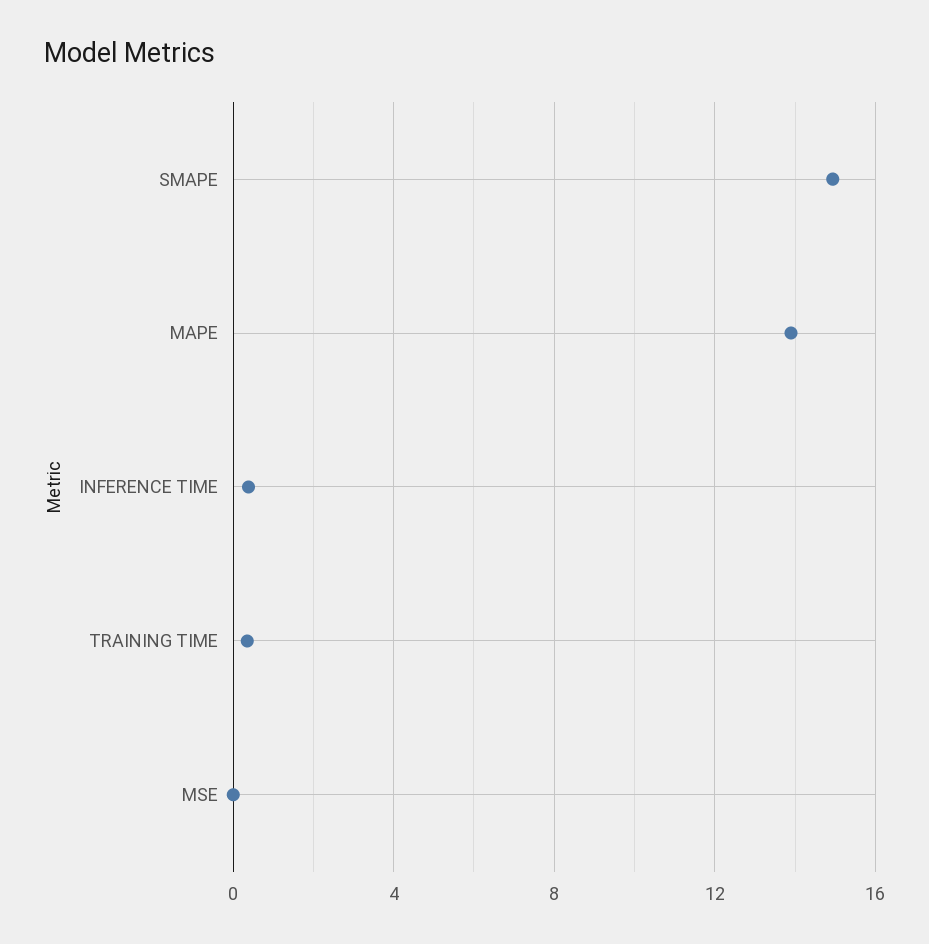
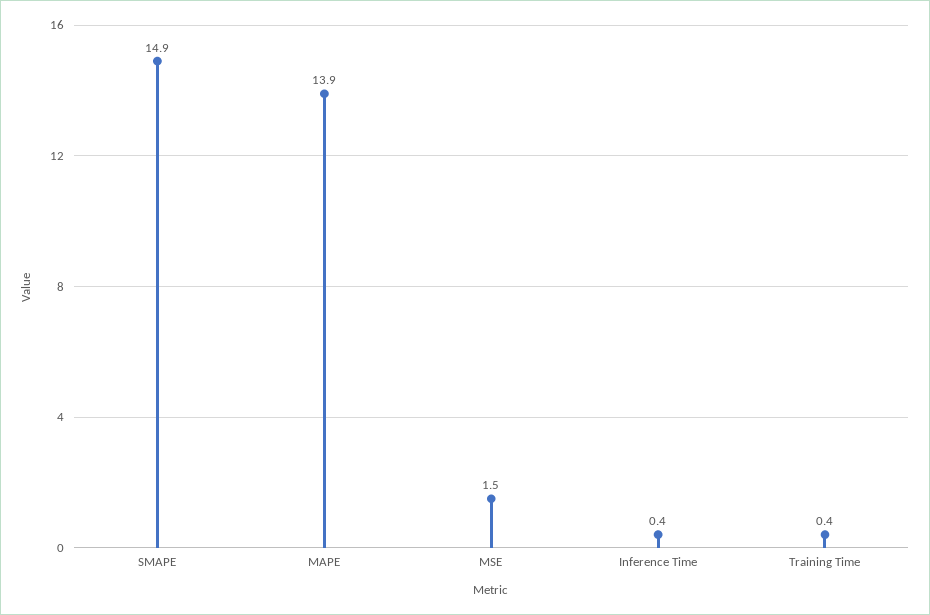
  {
    "SMAPE": 14.9,
    "MAPE": 13.9,
    "INFERENCE TIME": 0.4,
    "TRAINING TIME": 0.4,
-   "MSE": 0
+   "MSE": 1.5
  }

